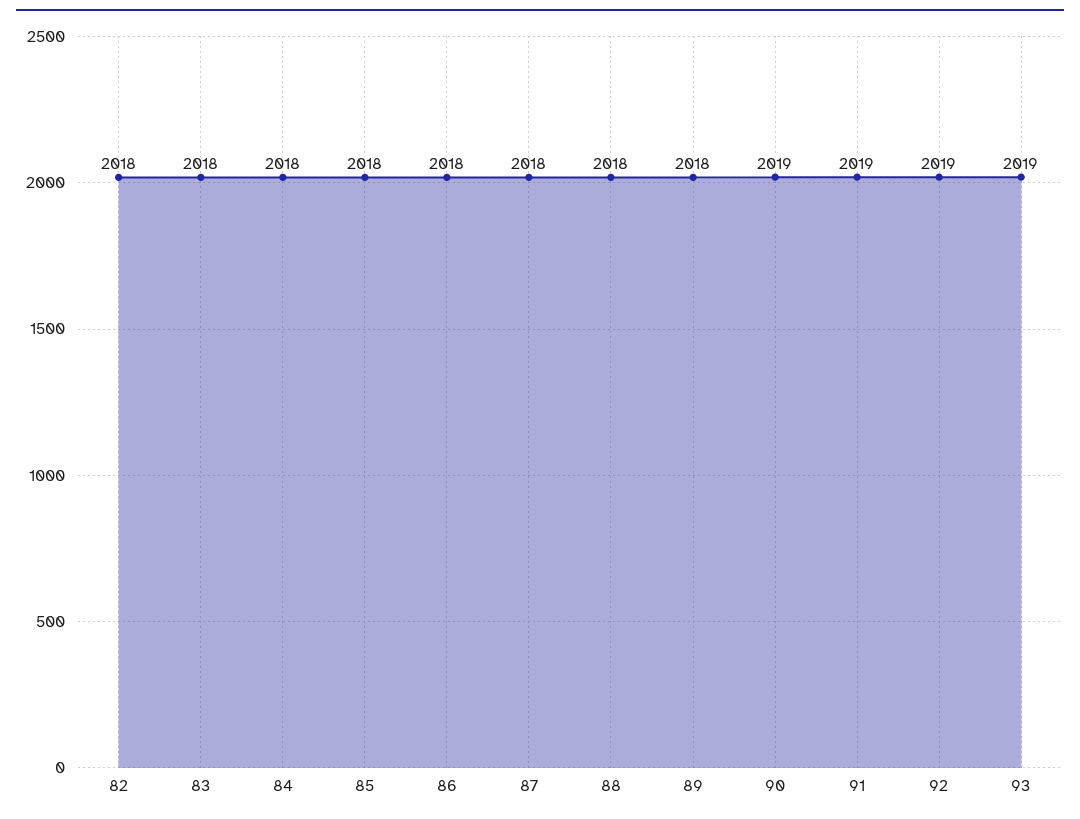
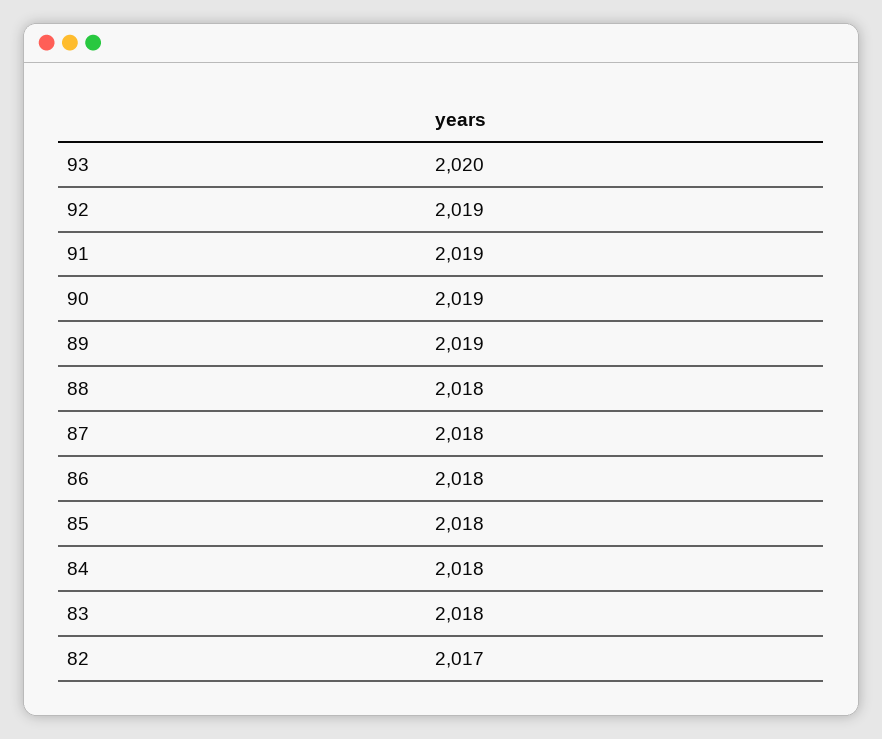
  {
-   "82": 2018,
+   "82": 2017,
    "83": 2018,
    "84": 2018,
    "85": 2018,
    "86": 2018,
    "87": 2018,
    "88": 2018,
-   "89": 2018,
+   "89": 2019,
    "90": 2019,
    "91": 2019,
    "92": 2019,
-   "93": 2019
+   "93": 2020
  }

